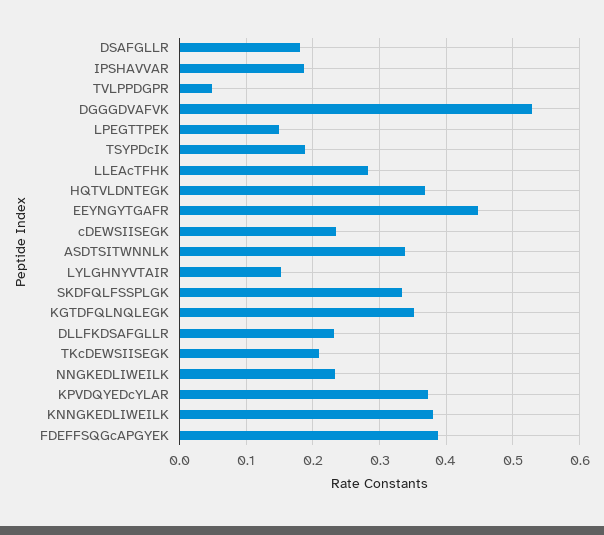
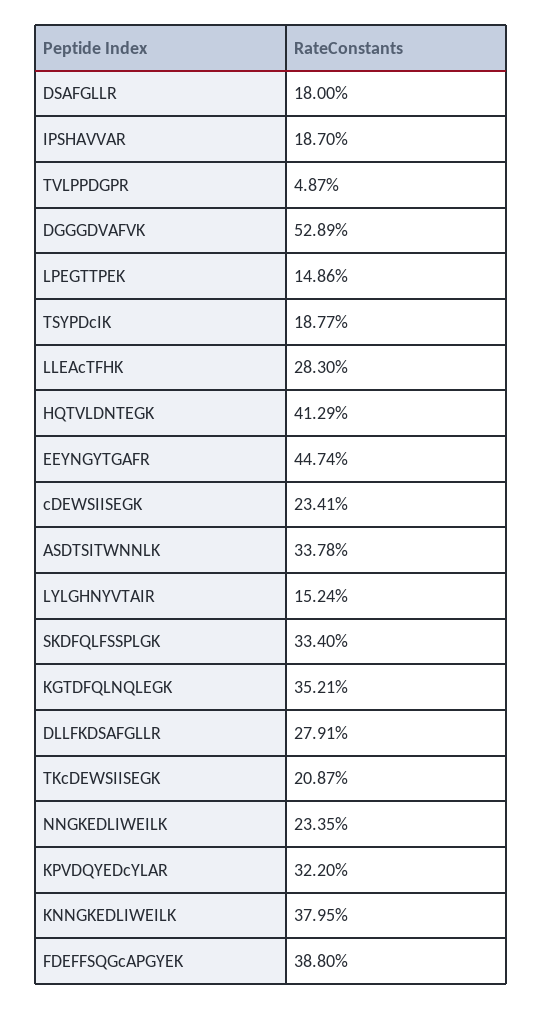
  {
    "DSAFGLLR": 0.18,
    "IPSHAVVAR": 0.187,
    "TVLPPDGPR": 0.0487,
    "DGGGDVAFVK": 0.5289,
    "LPEGTTPEK": 0.1486,
    "TSYPDcIK": 0.1877,
    "LLEAcTFHK": 0.283,
-   "HQTVLDNTEGK": 0.37,
+   "HQTVLDNTEGK": 0.4129,
    "EEYNGYTGAFR": 0.4474,
    "cDEWSIISEGK": 0.2341,
    "ASDTSITWNNLK": 0.3378,
    "LYLGHNYVTAIR": 0.1524,
    "SKDFQLFSSPLGK": 0.334,
    "KGTDFQLNQLEGK": 0.3521,
-   "DLLFKDSAFGLLR": 0.23,
+   "DLLFKDSAFGLLR": 0.2791,
    "TKcDEWSIISEGK": 0.2087,
    "NNGKEDLIWEILK": 0.2335,
-   "KPVDQYEDcYLAR": 0.37,
+   "KPVDQYEDcYLAR": 0.322,
    "KNNGKEDLIWEILK": 0.3795,
    "FDEFFSQGcAPGYEK": 0.388
  }

